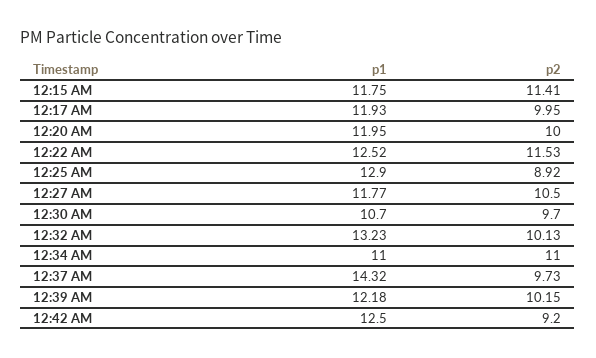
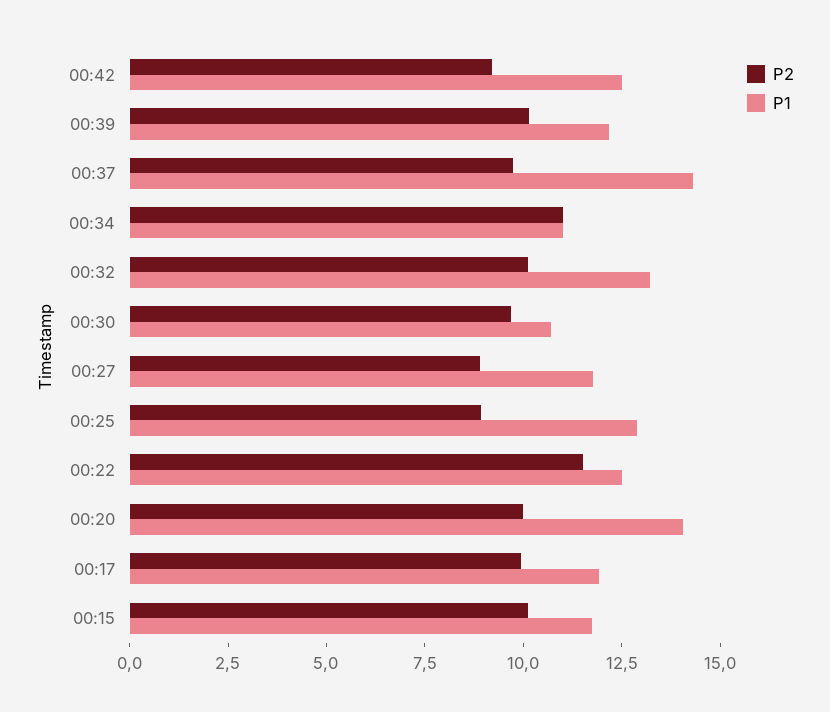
  {
    "p1": {
      "12:15 AM": 11.75,
      "12:17 AM": 11.93,
-     "12:20 AM": 11.95,
+     "12:20 AM": 14,
      "12:22 AM": 12.52,
      "12:25 AM": 12.9,
      "12:27 AM": 11.77,
      "12:30 AM": 10.7,
      "12:32 AM": 13.23,
      "12:34 AM": 11,
      "12:37 AM": 14.32,
      "12:39 AM": 12.18,
      "12:42 AM": 12.5
    },
    "p2": {
-     "12:15 AM": 11.41,
+     "12:15 AM": 10,
      "12:17 AM": 9.95,
      "12:20 AM": 10,
      "12:22 AM": 11.53,
      "12:25 AM": 8.92,
-     "12:27 AM": 10.5,
+     "12:27 AM": 9,
      "12:30 AM": 9.7,
      "12:32 AM": 10.13,
      "12:34 AM": 11,
      "12:37 AM": 9.73,
      "12:39 AM": 10.15,
      "12:42 AM": 9.2
    }
  }

